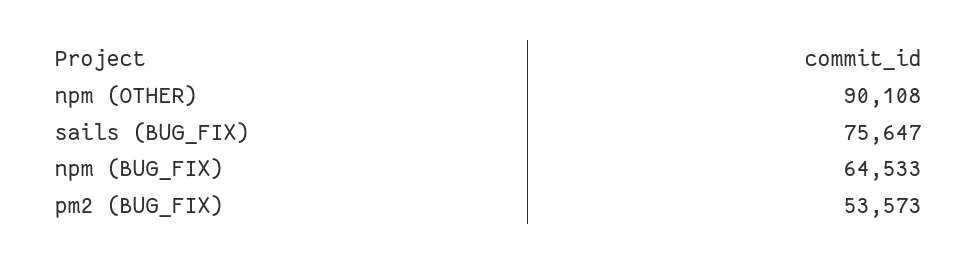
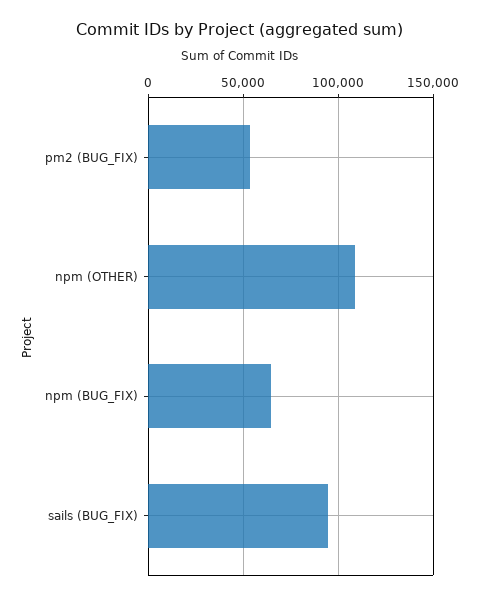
  {
-   "npm (OTHER)": 90108,
+   "npm (OTHER)": 110000,
-   "sails (BUG_FIX)": 75647,
+   "sails (BUG_FIX)": 95000,
    "npm (BUG_FIX)": 64533,
    "pm2 (BUG_FIX)": 53573
  }

